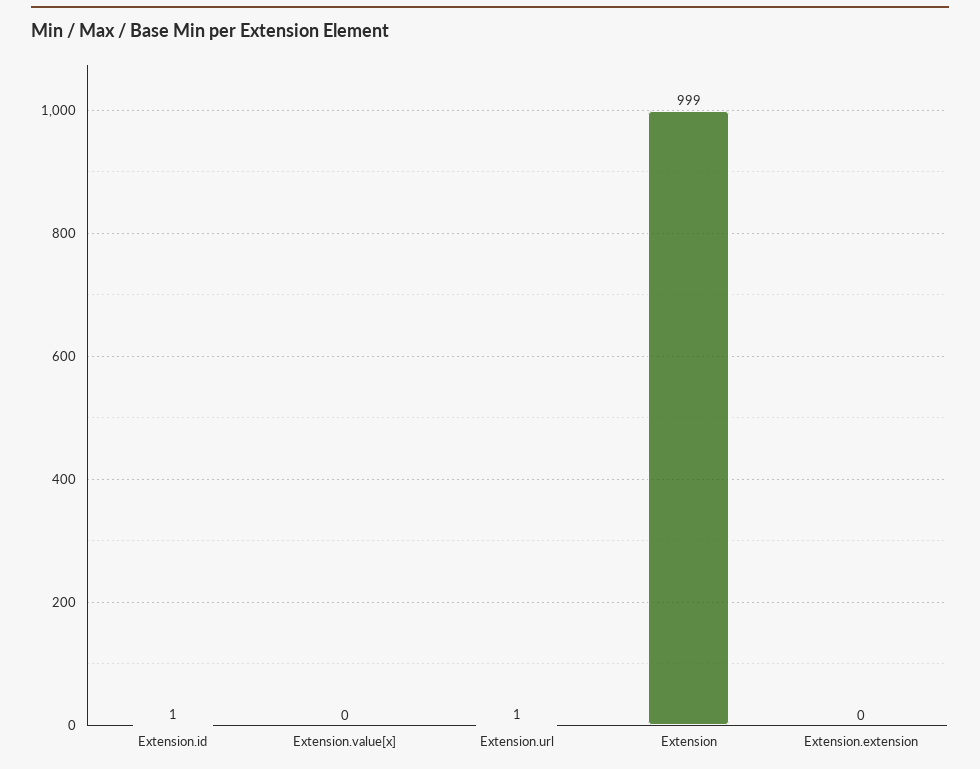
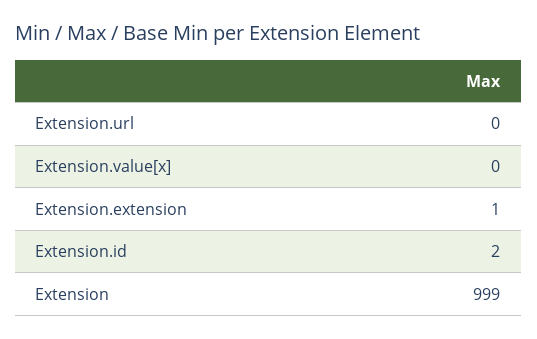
  {
-   "Extension.id": 1,
+   "Extension.id": 2,
    "Extension.value[x]": 0,
-   "Extension.url": 1,
+   "Extension.url": 0,
    "Extension": 999,
-   "Extension.extension": 0
+   "Extension.extension": 1
  }

